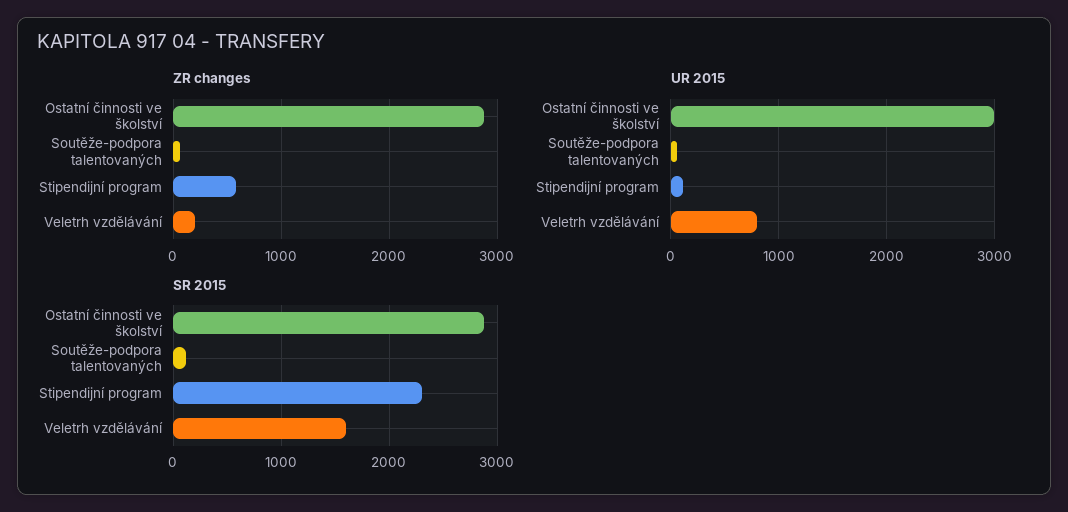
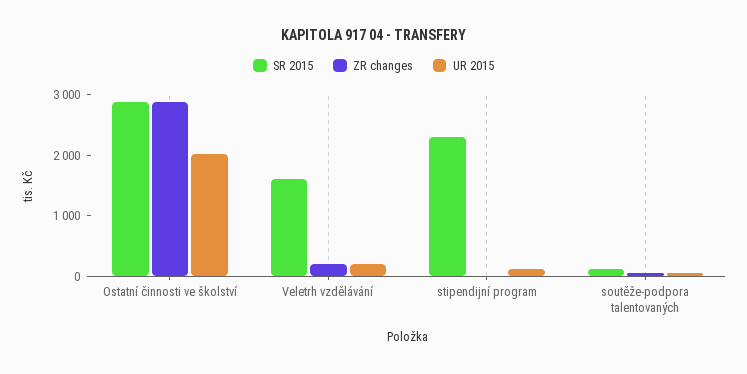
  {
    "ZR changes": {
      "Ostatní činnosti ve školství": 2900,
      "Soutěže-podpora talentovaných": 100,
-     "Stipendijní program": 600,
+     "Stipendijní program": 0,
      "Veletrh vzdělávání": 200
    },
    "UR 2015": {
-     "Ostatní činnosti ve školství": 3000,
+     "Ostatní činnosti ve školství": 2000,
      "Soutěže-podpora talentovaných": 100,
      "Stipendijní program": 100,
-     "Veletrh vzdělávání": 800
+     "Veletrh vzdělávání": 200
    },
    "SR 2015": {
      "Ostatní činnosti ve školství": 2900,
      "Soutěže-podpora talentovaných": 100,
      "Stipendijní program": 2300,
      "Veletrh vzdělávání": 1600
    }
  }

